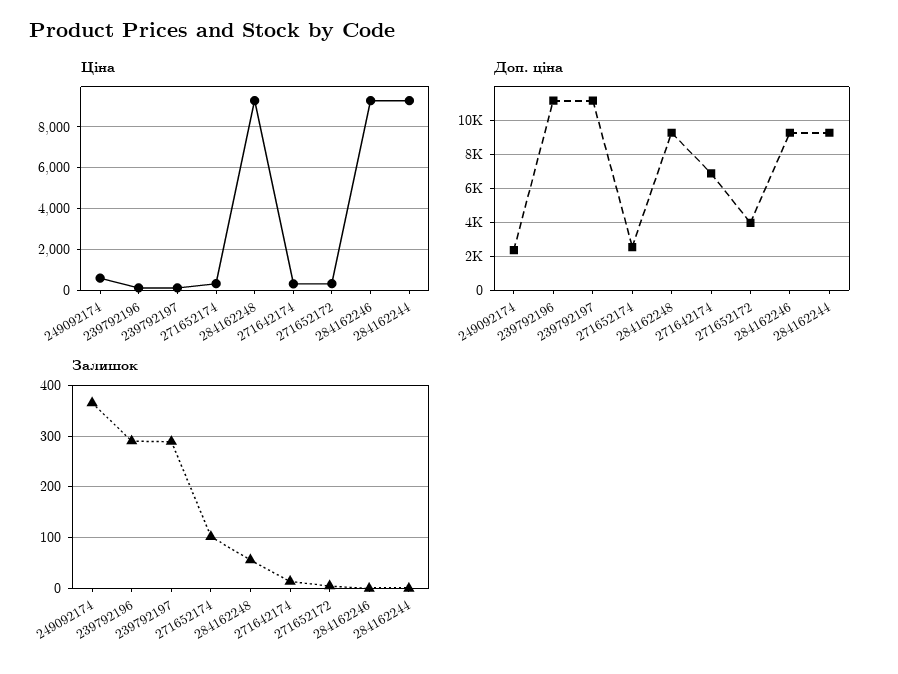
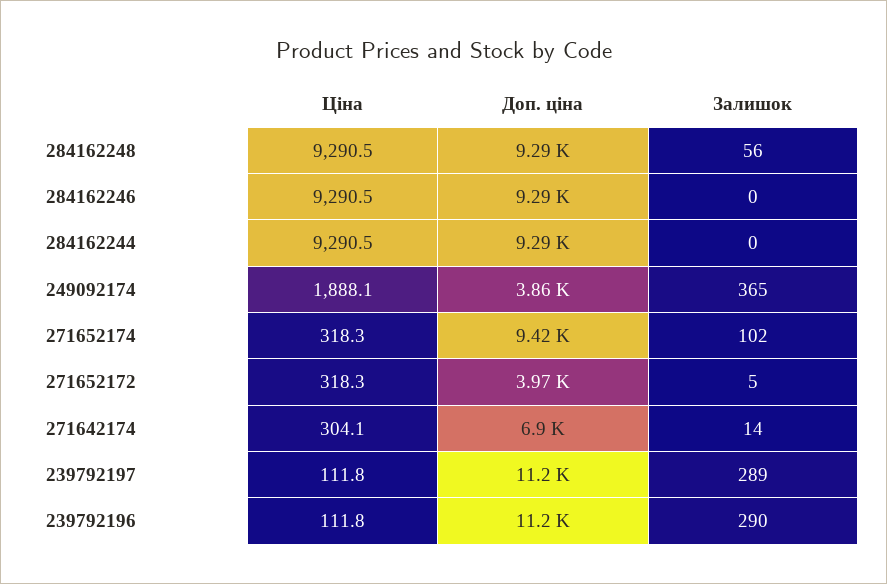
  {
    "Ціна": {
-     "249092174": 500,
+     "249092174": 1888.1,
      "239792196": 111.8,
      "239792197": 111.8,
      "271652174": 318.3,
      "284162248": 9290.5,
      "271642174": 304.1,
      "271652172": 318.3,
      "284162246": 9290.5,
      "284162244": 9290.5
    },
    "Доп. ціна": {
-     "249092174": 2500,
+     "249092174": 3860,
      "239792196": 11200,
      "239792197": 11200,
-     "271652174": 2500,
+     "271652174": 9420,
      "284162248": 9290,
      "271642174": 6900,
      "271652172": 3970,
      "284162246": 9290,
      "284162244": 9290
    },
    "Залишок": {
      "249092174": 365,
      "239792196": 290,
      "239792197": 289,
      "271652174": 102,
      "284162248": 56,
      "271642174": 14,
      "271652172": 5,
      "284162246": 0,
      "284162244": 0
    }
  }

